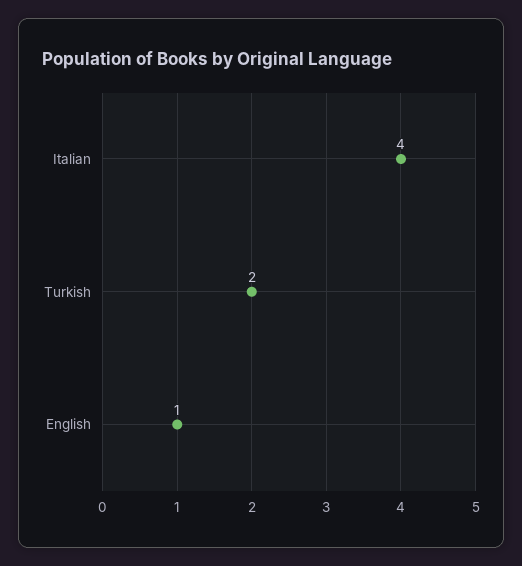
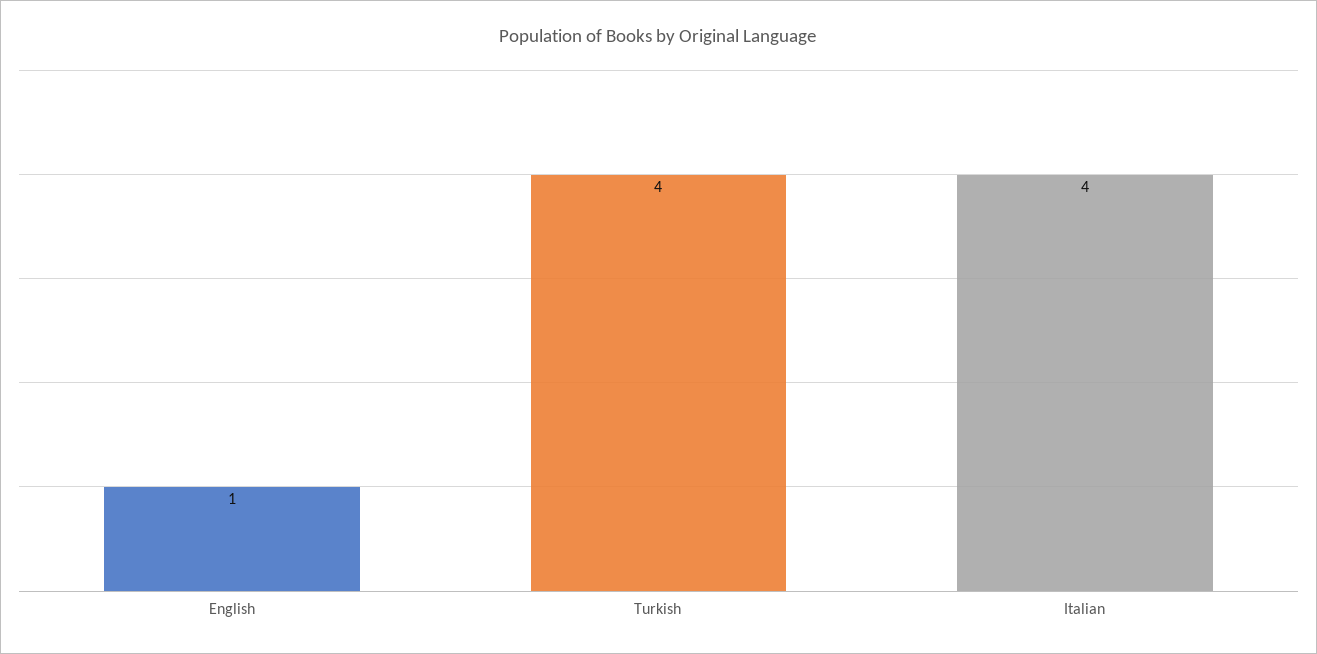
  {
    "Italian": 4,
-   "Turkish": 2,
+   "Turkish": 4,
    "English": 1
  }

